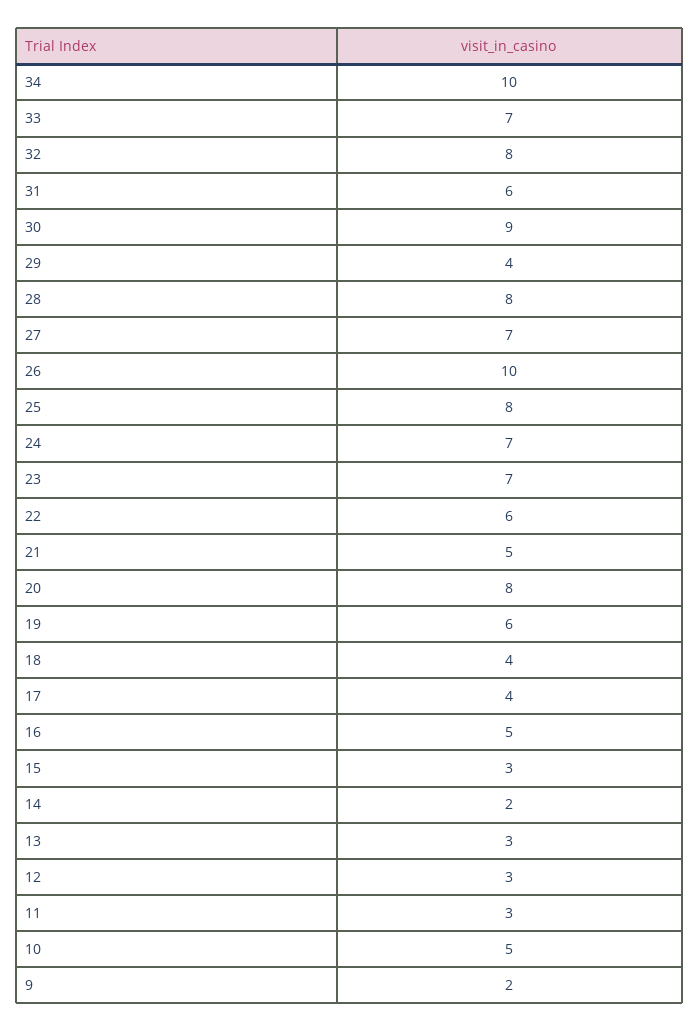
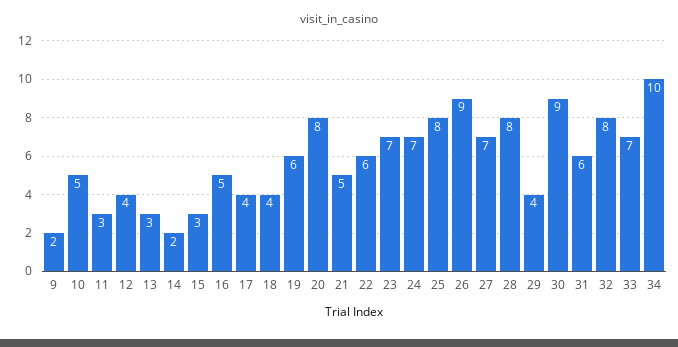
  {
    "34": 10,
    "33": 7,
    "32": 8,
    "31": 6,
    "30": 9,
    "29": 4,
    "28": 8,
    "27": 7,
-   "26": 10,
+   "26": 9,
    "25": 8,
    "24": 7,
    "23": 7,
    "22": 6,
    "21": 5,
    "20": 8,
    "19": 6,
    "18": 4,
    "17": 4,
    "16": 5,
    "15": 3,
    "14": 2,
    "13": 3,
-   "12": 3,
+   "12": 4,
    "11": 3,
    "10": 5,
    "9": 2
  }

